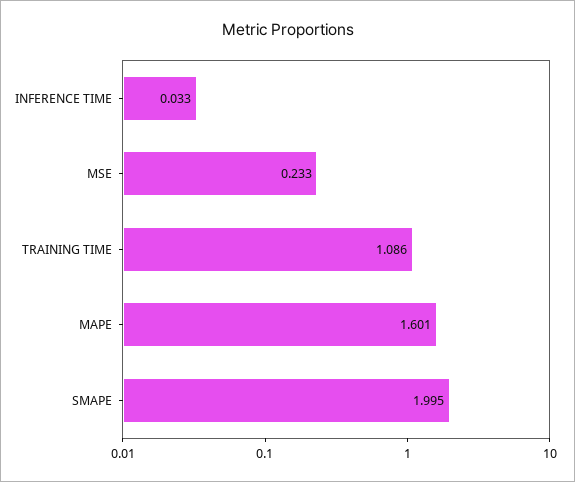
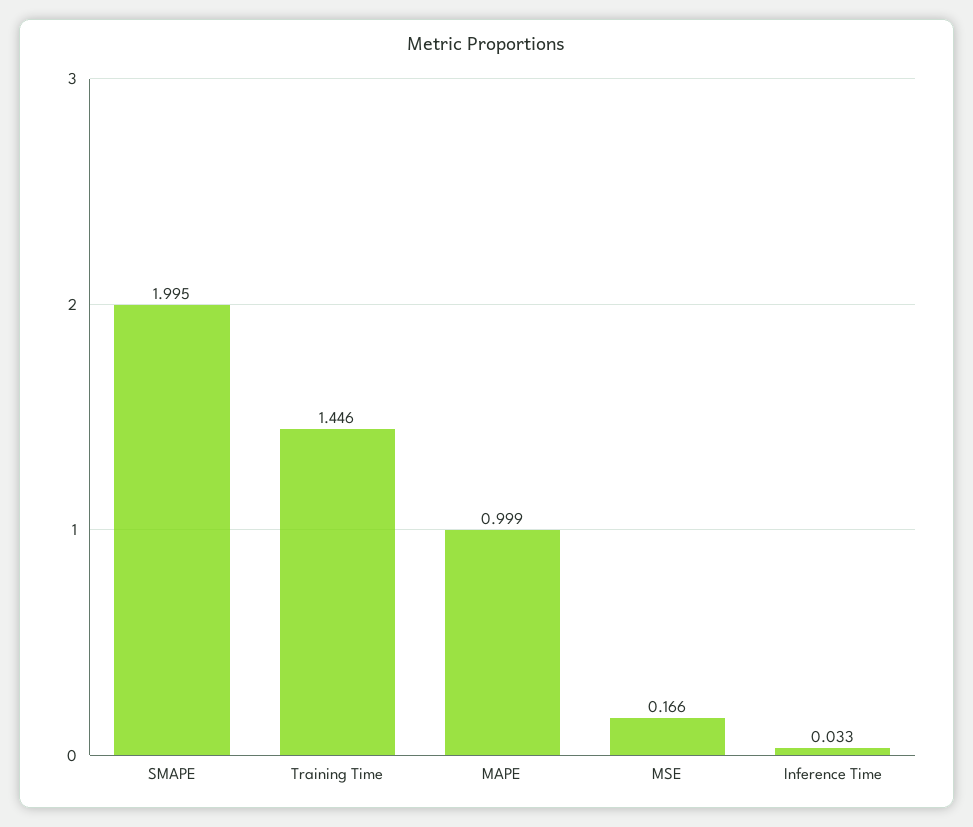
  {
    "INFERENCE TIME": 0.033,
-   "MSE": 0.233,
+   "MSE": 0.166,
-   "TRAINING TIME": 1.086,
+   "TRAINING TIME": 1.446,
-   "MAPE": 1.601,
+   "MAPE": 0.999,
    "SMAPE": 1.995
  }

